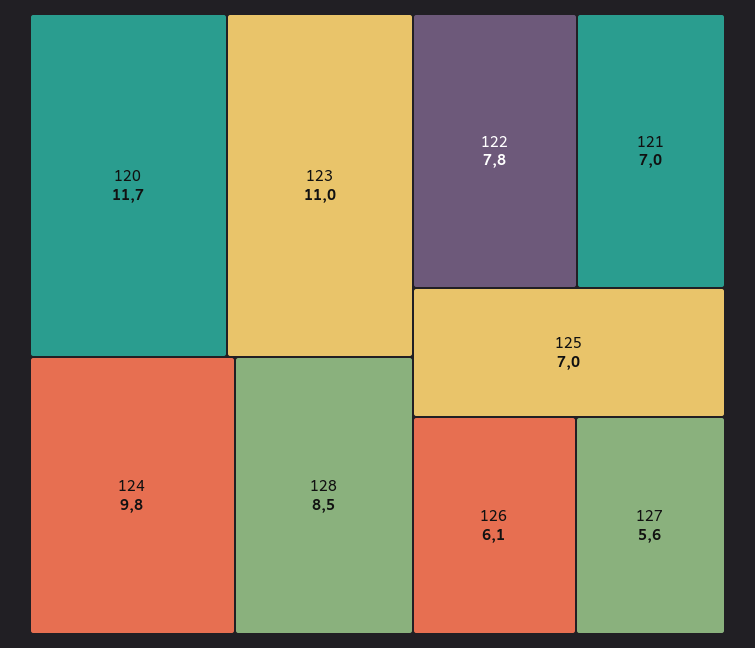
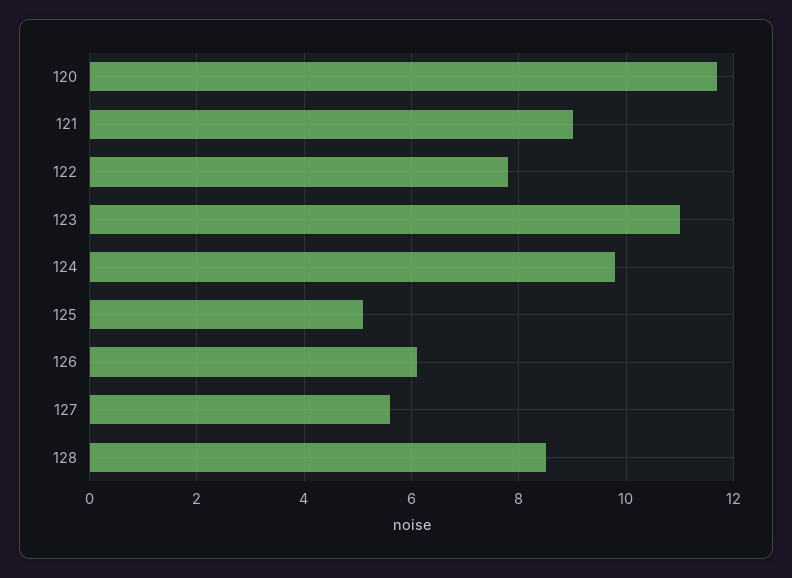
  {
    "120": 11.7,
    "123": 11,
    "124": 9.8,
    "128": 8.5,
    "122": 7.8,
-   "121": 7,
+   "121": 9,
-   "125": 7,
+   "125": 5,
    "126": 6.1,
    "127": 5.6
  }

